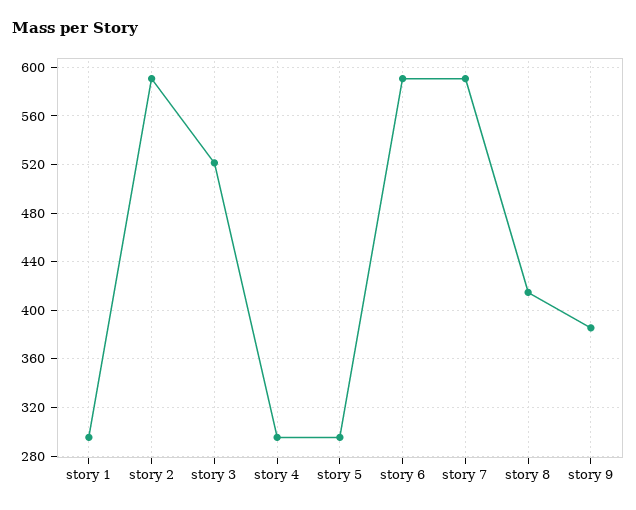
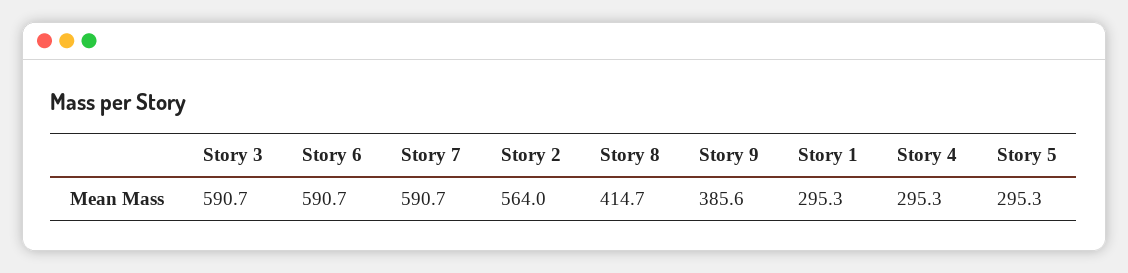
  {
    "story 1": 295.3,
-   "story 2": 590,
+   "story 2": 564,
-   "story 3": 520,
+   "story 3": 590.7,
    "story 4": 295.3,
    "story 5": 295.3,
    "story 6": 590.7,
    "story 7": 590.7,
    "story 8": 414.7,
    "story 9": 385.6
  }

